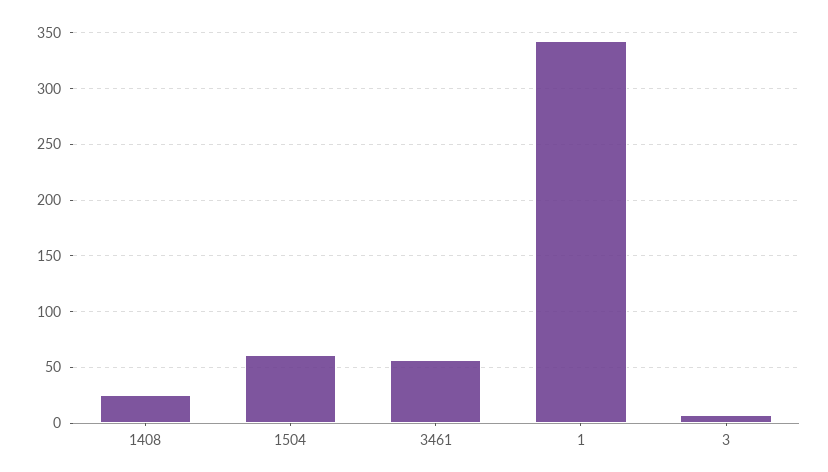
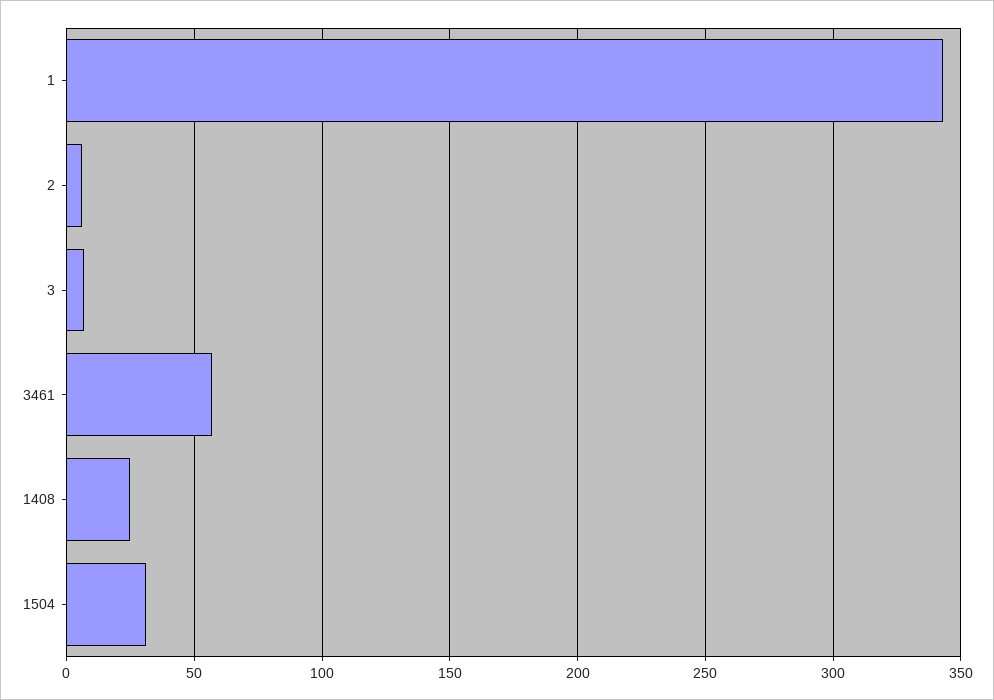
  {
    "1408": 25,
-   "1504": 60,
+   "1504": 30,
    "3461": 55,
    "1": 345,
-   "3": 5
+   "3": 5,
+   "2": 5
  }

